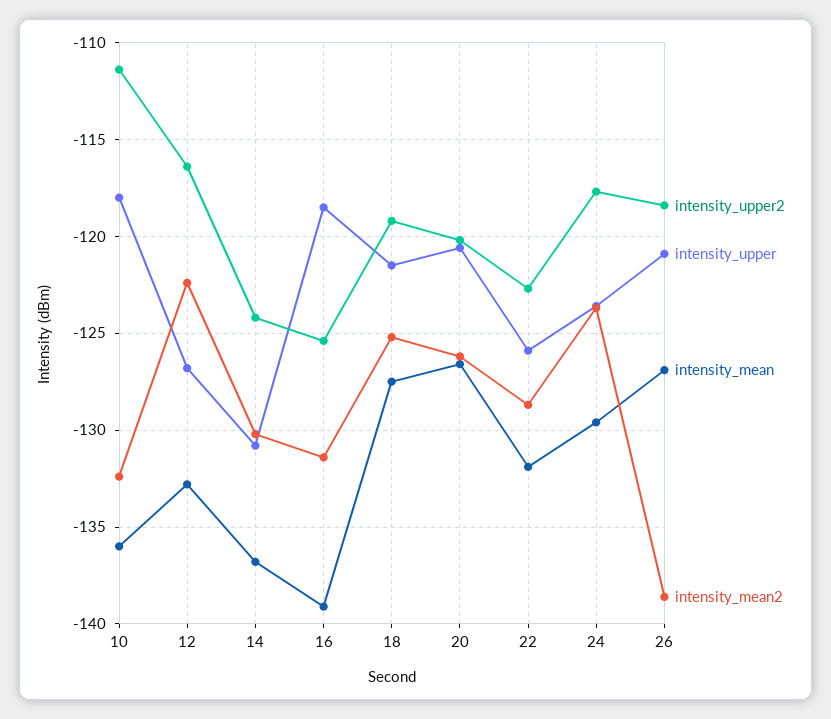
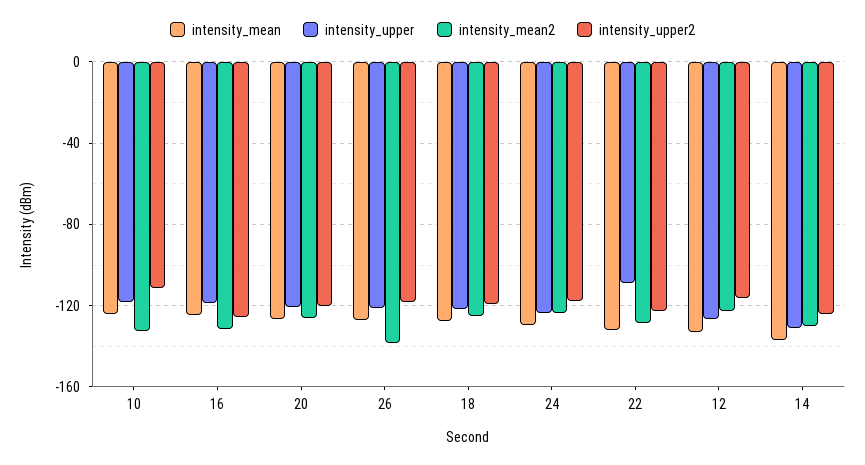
  {
    "intensity_upper2": {
      "10": -111.5,
      "12": -116.5,
      "14": -124,
      "16": -125.5,
      "18": -119,
      "20": -120,
      "22": -122.5,
      "24": -117.5,
      "26": -118.5
    },
    "intensity_upper": {
      "10": -118,
      "12": -127,
      "14": -131,
      "16": -118.5,
      "18": -121.5,
      "20": -120.5,
-     "22": -126,
+     "22": -110,
      "24": -123.5,
      "26": -121
    },
    "intensity_mean": {
-     "10": -136,
+     "10": -125,
      "12": -133,
      "14": -137,
-     "16": -139,
+     "16": -125,
      "18": -127.5,
      "20": -126.5,
      "22": -132,
      "24": -129.5,
      "26": -127
    },
    "intensity_mean2": {
      "10": -132.5,
      "12": -122.5,
      "14": -130,
      "16": -131.5,
      "18": -125,
      "20": -126,
      "22": -128.5,
      "24": -123.5,
      "26": -138.5
    }
  }

